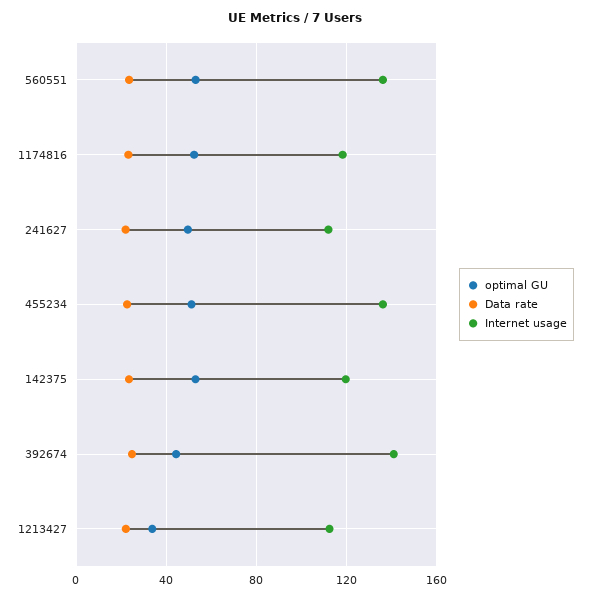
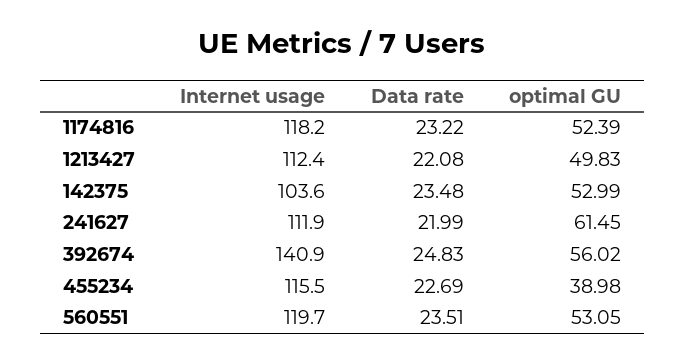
  {
    "optimal GU": {
      "560551": 53.05,
      "1174816": 52.39,
-     "241627": 50,
+     "241627": 61.45,
-     "455234": 50,
+     "455234": 38.98,
      "142375": 52.99,
-     "392674": 45,
+     "392674": 56.02,
-     "1213427": 35
+     "1213427": 49.83
    },
    "Data rate": {
      "560551": 23.51,
      "1174816": 23.22,
      "241627": 21.99,
      "455234": 22.69,
      "142375": 23.48,
      "392674": 24.83,
      "1213427": 22.08
    },
    "Internet usage": {
-     "560551": 135,
+     "560551": 119.7,
      "1174816": 118.2,
      "241627": 111.9,
-     "455234": 135,
+     "455234": 115.5,
-     "142375": 120,
+     "142375": 103.6,
      "392674": 140.9,
      "1213427": 112.4
    }
  }

